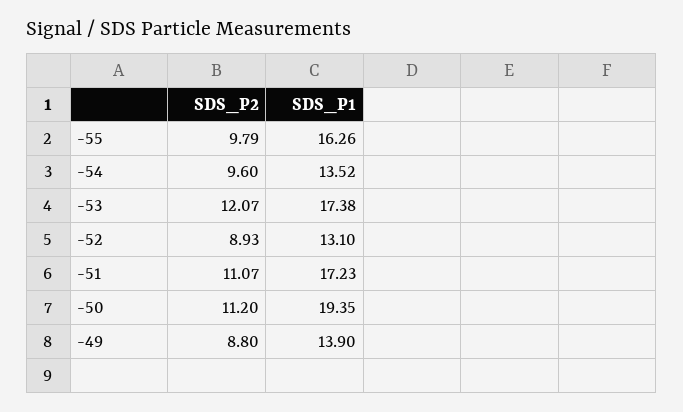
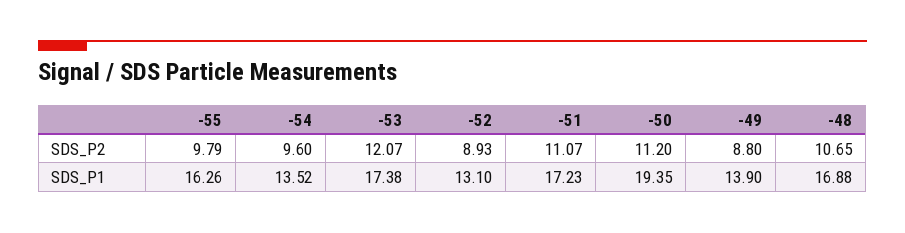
  {
    "SDS_P2": {
      "-55": 9.79,
      "-54": 9.6,
      "-53": 12.07,
      "-52": 8.93,
      "-51": 11.07,
      "-50": 11.2,
-     "-49": 8.8
+     "-49": 8.8,
+     "-48": 10.65
    },
    "SDS_P1": {
      "-55": 16.26,
      "-54": 13.52,
      "-53": 17.38,
      "-52": 13.1,
      "-51": 17.23,
      "-50": 19.35,
-     "-49": 13.9
+     "-49": 13.9,
+     "-48": 16.88
    }
  }

